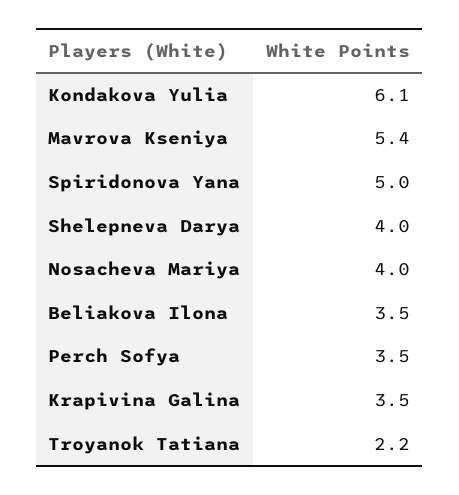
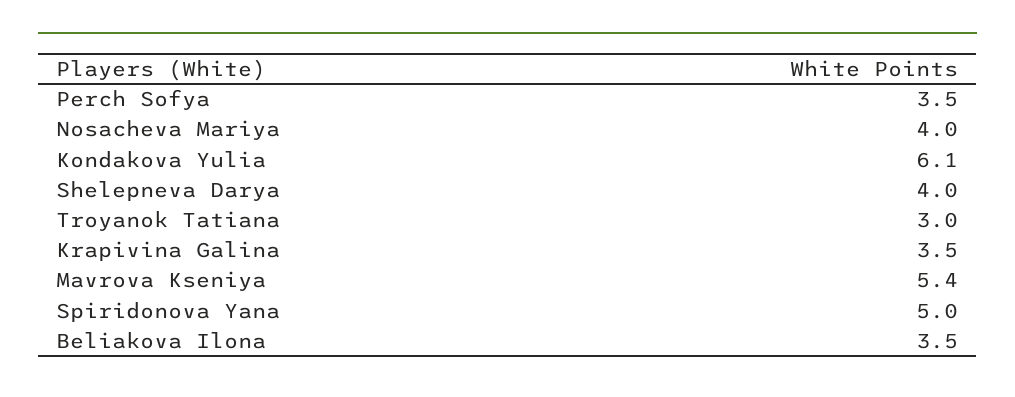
  {
    "Kondakova Yulia": 6.1,
    "Mavrova Kseniya": 5.4,
    "Spiridonova Yana": 5,
    "Shelepneva Darya": 4,
    "Nosacheva Mariya": 4,
    "Beliakova Ilona": 3.5,
    "Perch Sofya": 3.5,
    "Krapivina Galina": 3.5,
-   "Troyanok Tatiana": 2.2
+   "Troyanok Tatiana": 3
  }

